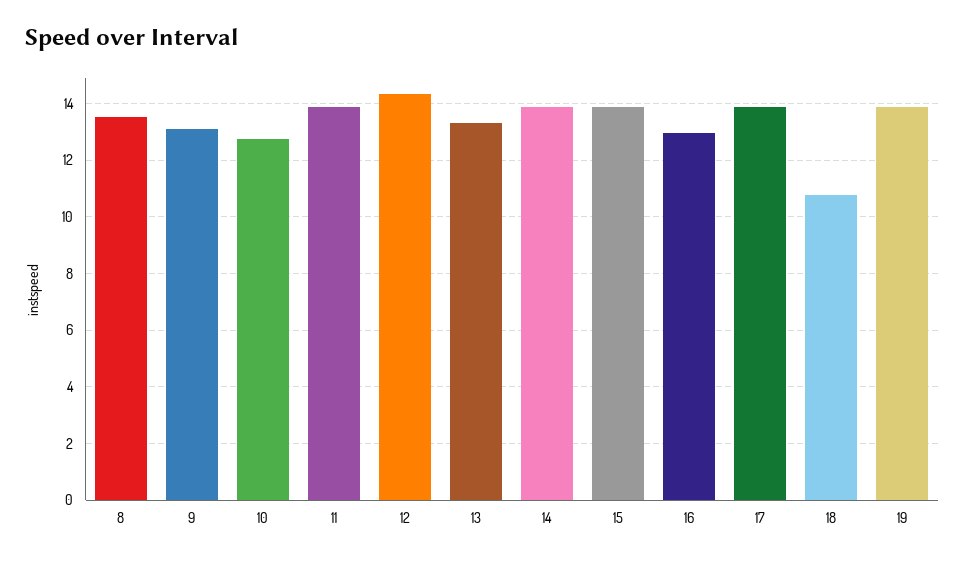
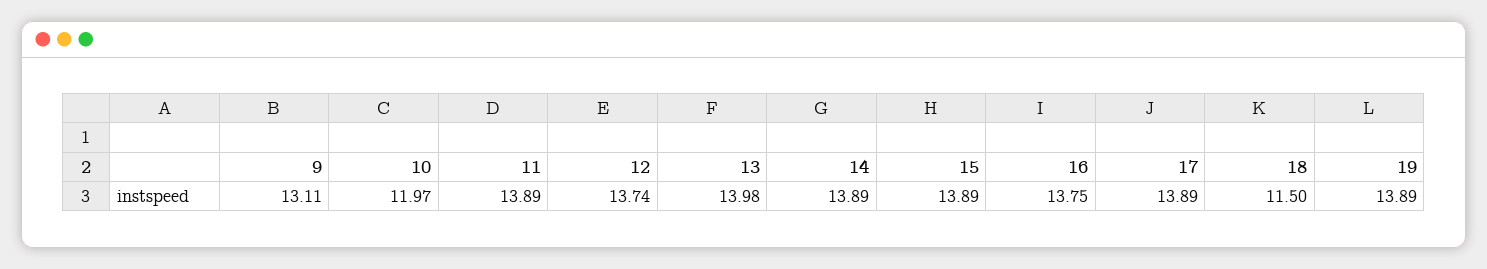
  {
-   "8": 13.5,
    "9": 13.11,
-   "10": 12.75,
+   "10": 11.97,
    "11": 13.89,
-   "12": 14.25,
+   "12": 13.74,
-   "13": 13.25,
+   "13": 13.98,
    "14": 13.89,
    "15": 13.89,
-   "16": 13,
+   "16": 13.75,
    "17": 13.89,
-   "18": 10.75,
+   "18": 11.5,
    "19": 13.89
  }

